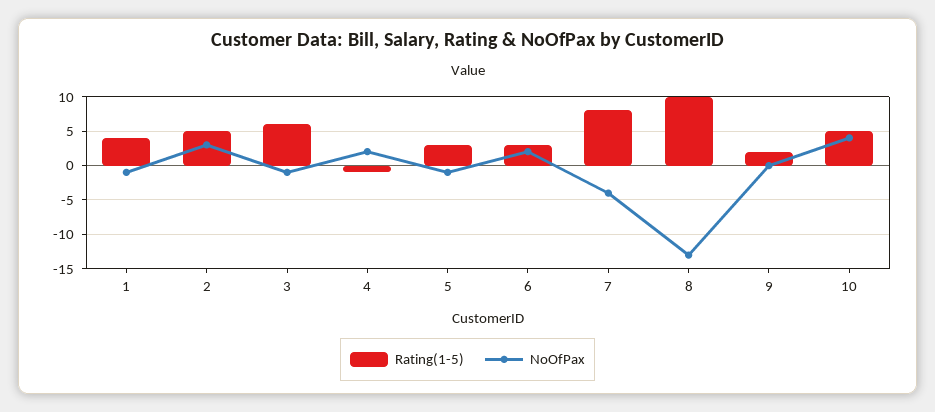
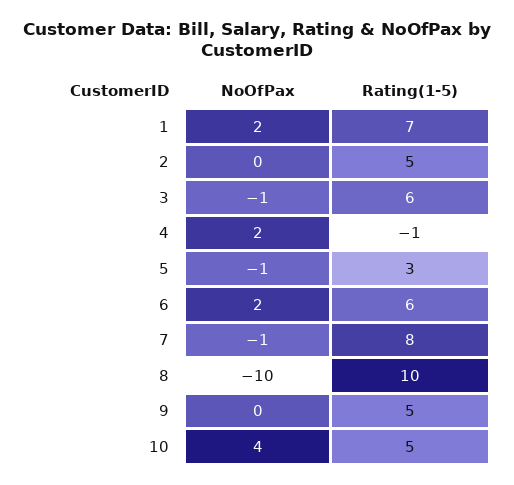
  {
    "Rating(1-5)": {
-     "1": 4,
+     "1": 7,
      "2": 5,
      "3": 6,
      "4": -1,
      "5": 3,
-     "6": 3,
+     "6": 6,
      "7": 8,
      "8": 10,
-     "9": 2,
+     "9": 5,
      "10": 5
    },
    "NoOfPax": {
-     "1": -1,
+     "1": 2,
-     "2": 3,
+     "2": 0,
      "3": -1,
      "4": 2,
      "5": -1,
      "6": 2,
-     "7": -4,
+     "7": -1,
-     "8": -13,
+     "8": -10,
      "9": 0,
      "10": 4
    }
  }

